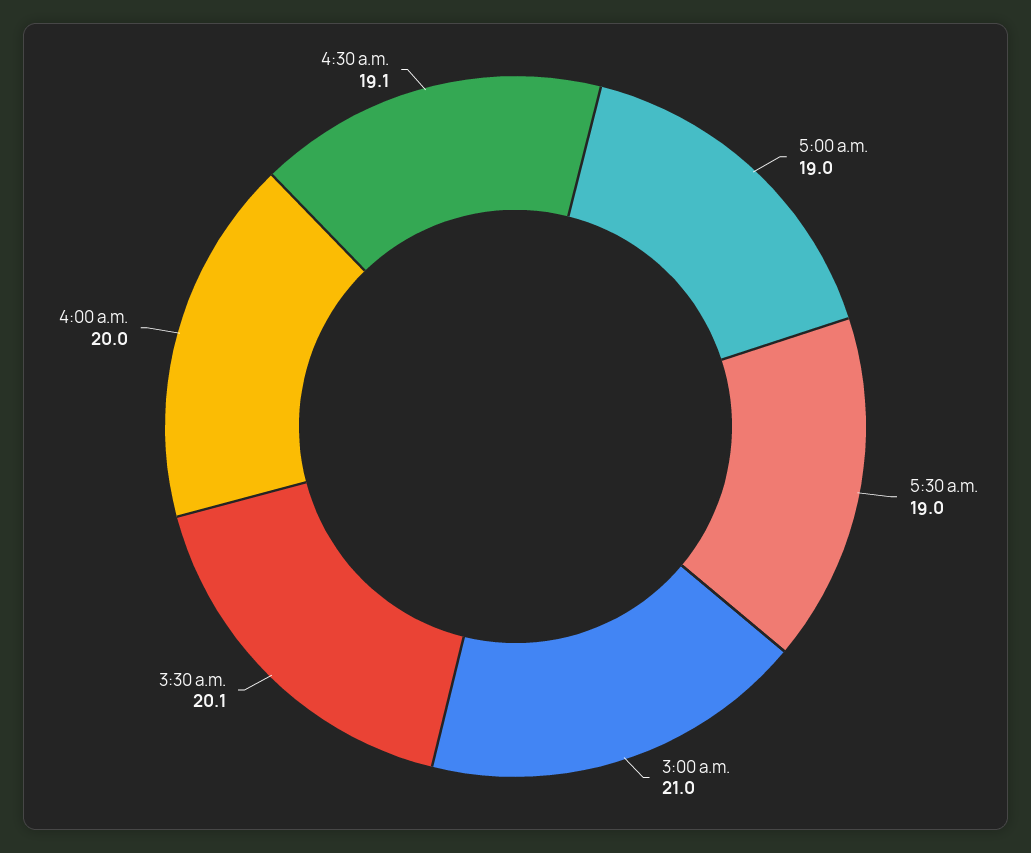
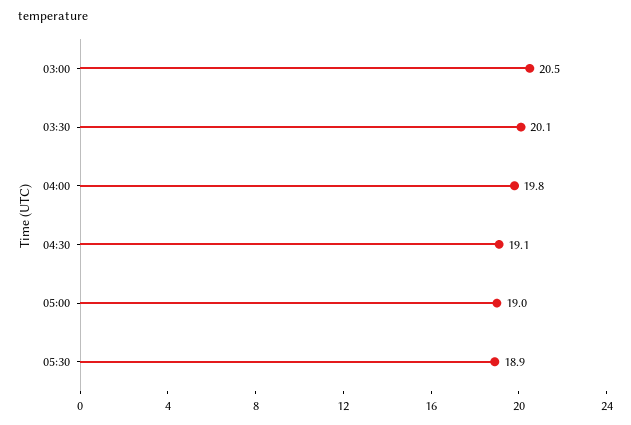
  {
    "5:00 a.m.": 19,
-   "5:30 a.m.": 19,
+   "5:30 a.m.": 18.9,
-   "3:00 a.m.": 21,
+   "3:00 a.m.": 20.5,
    "3:30 a.m.": 20.1,
-   "4:00 a.m.": 20,
+   "4:00 a.m.": 19.8,
    "4:30 a.m.": 19.1
  }

